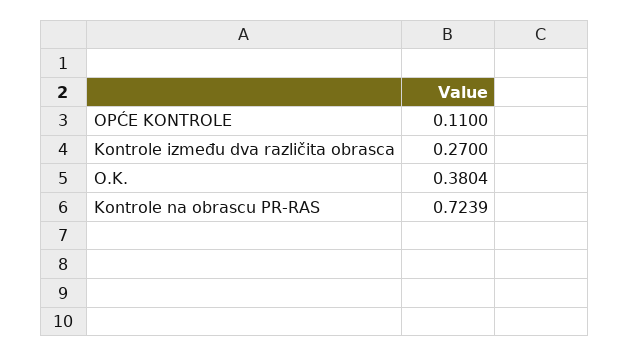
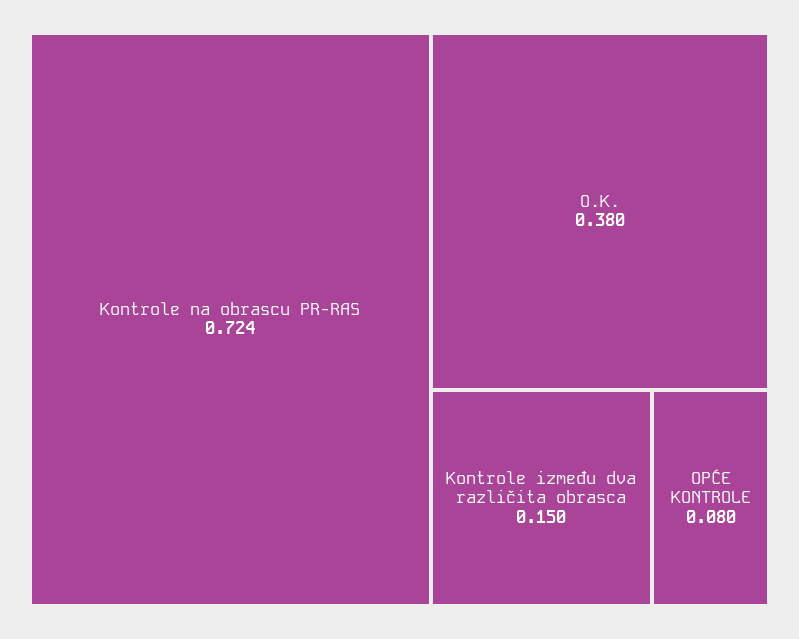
  {
-   "OPĆE KONTROLE": 0.11,
+   "OPĆE KONTROLE": 0.08,
-   "Kontrole između dva različita obrasca": 0.27,
+   "Kontrole između dva različita obrasca": 0.15,
    "O.K.": 0.3804,
    "Kontrole na obrascu PR-RAS": 0.7239
  }

